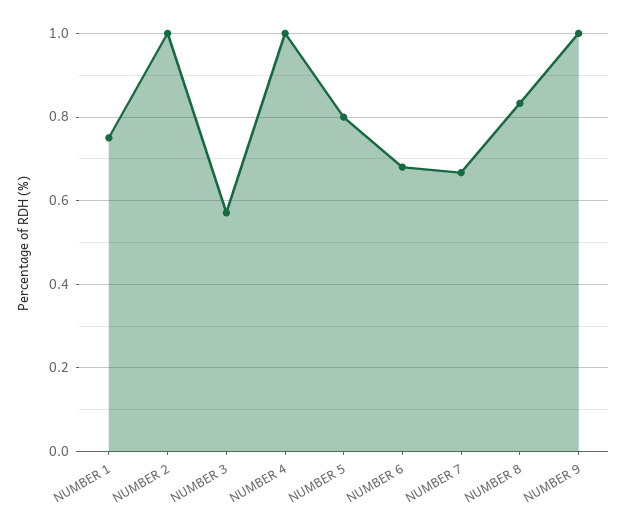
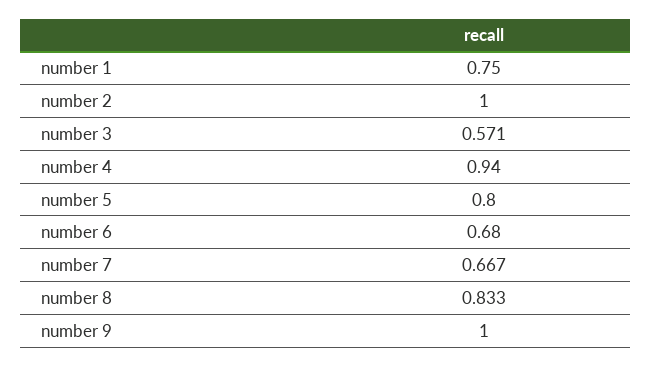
  {
    "NUMBER 1": 0.75,
    "NUMBER 2": 1,
    "NUMBER 3": 0.571,
-   "NUMBER 4": 1,
+   "NUMBER 4": 0.94,
    "NUMBER 5": 0.8,
    "NUMBER 6": 0.68,
    "NUMBER 7": 0.667,
    "NUMBER 8": 0.833,
    "NUMBER 9": 1
  }

